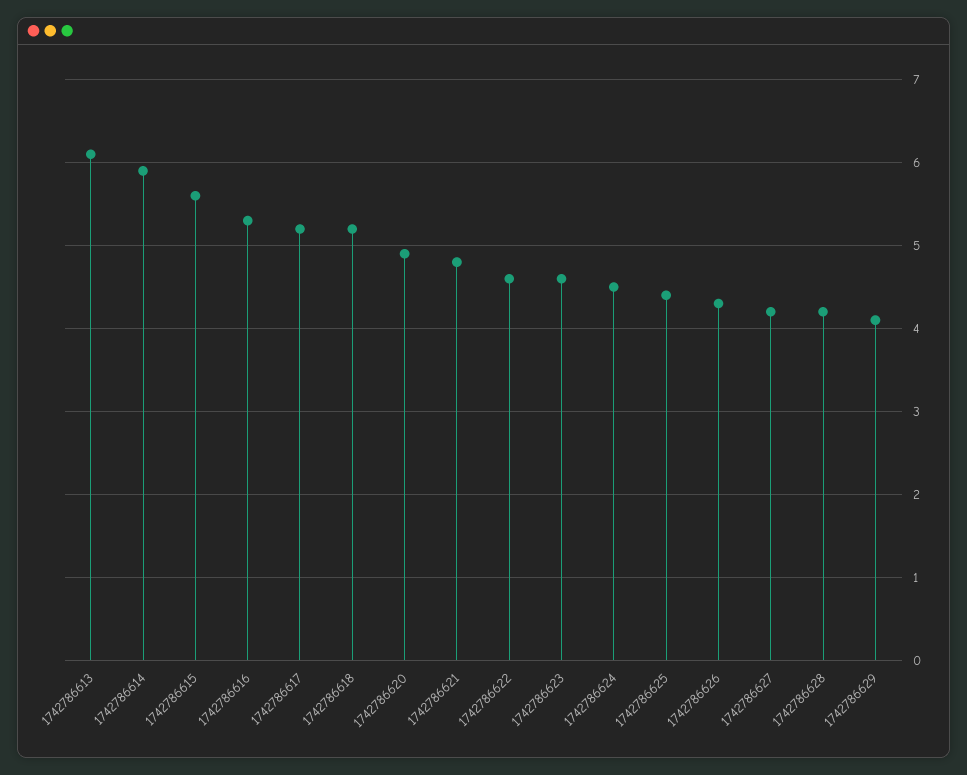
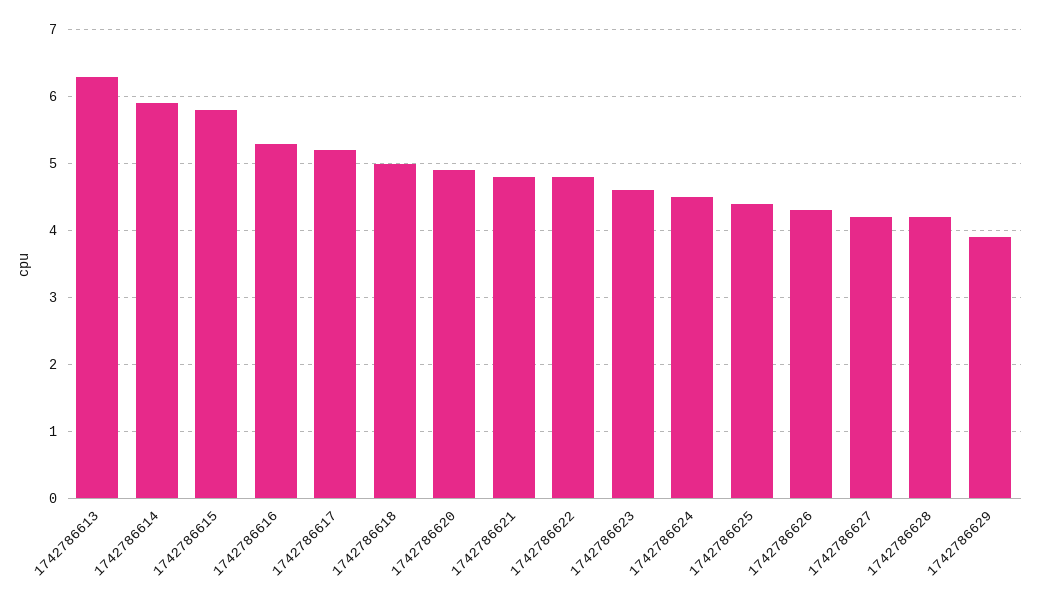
  {
-   "1742786613": 6.1,
+   "1742786613": 6.3,
    "1742786614": 5.9,
-   "1742786615": 5.6,
+   "1742786615": 5.8,
    "1742786616": 5.3,
    "1742786617": 5.2,
-   "1742786618": 5.2,
+   "1742786618": 5,
    "1742786620": 4.9,
    "1742786621": 4.8,
-   "1742786622": 4.6,
+   "1742786622": 4.8,
    "1742786623": 4.6,
    "1742786624": 4.5,
    "1742786625": 4.4,
    "1742786626": 4.3,
    "1742786627": 4.2,
    "1742786628": 4.2,
-   "1742786629": 4.1
+   "1742786629": 3.9
  }

